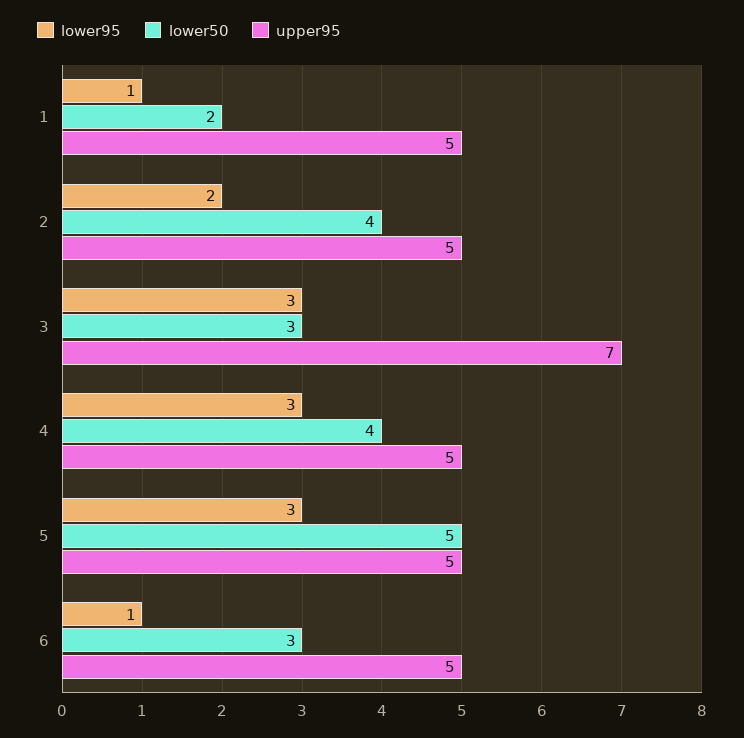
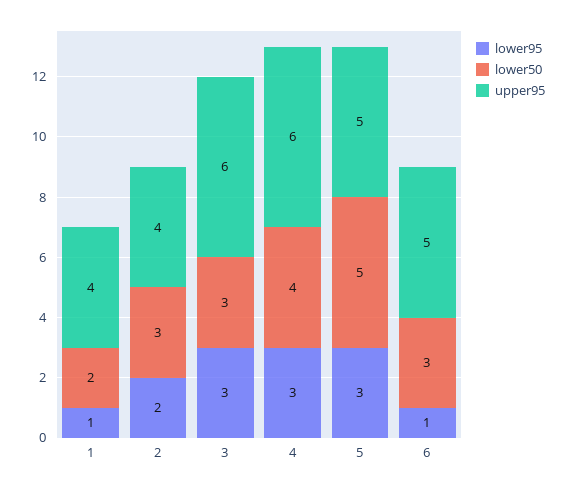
  {
    "lower95": {
      "1": 1,
      "2": 2,
      "3": 3,
      "4": 3,
      "5": 3,
      "6": 1
    },
    "lower50": {
      "1": 2,
-     "2": 4,
+     "2": 3,
      "3": 3,
      "4": 4,
      "5": 5,
      "6": 3
    },
    "upper95": {
-     "1": 5,
+     "1": 4,
-     "2": 5,
+     "2": 4,
-     "3": 7,
+     "3": 6,
-     "4": 5,
+     "4": 6,
      "5": 5,
      "6": 5
    }
  }

